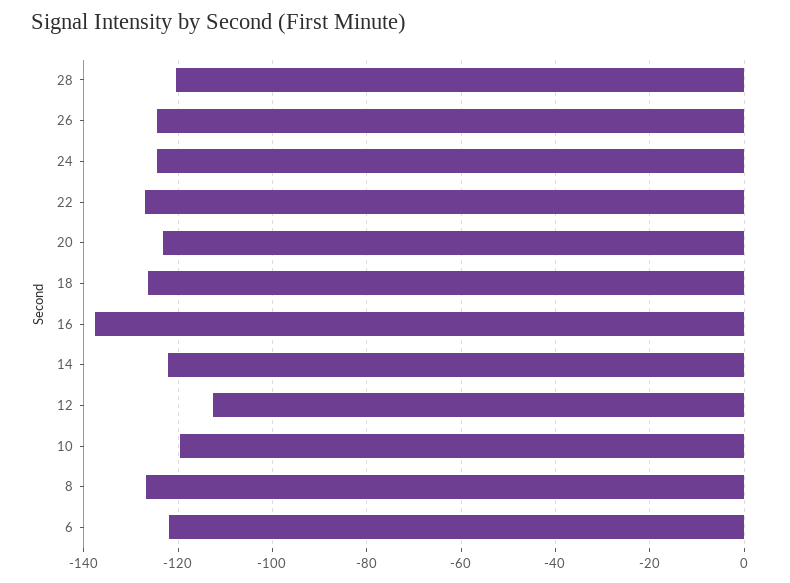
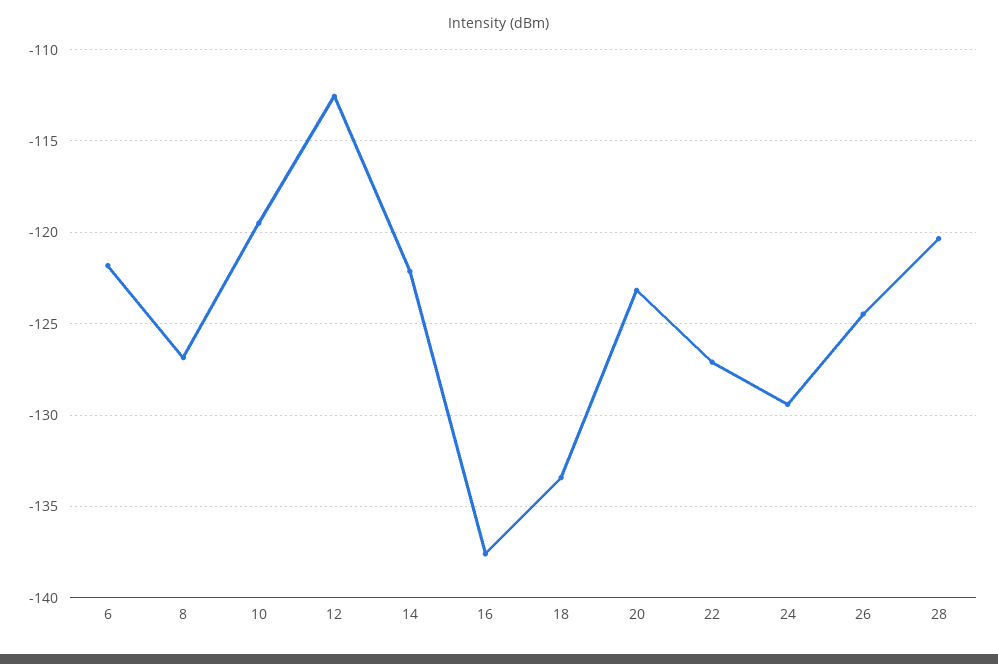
  {
    "28": -120.5,
    "26": -124.5,
-   "24": -124,
+   "24": -129.5,
    "22": -127,
    "20": -123,
-   "18": -126,
+   "18": -133.5,
    "16": -137.5,
    "14": -122,
    "12": -112.5,
    "10": -119.5,
    "8": -127,
    "6": -122
  }

